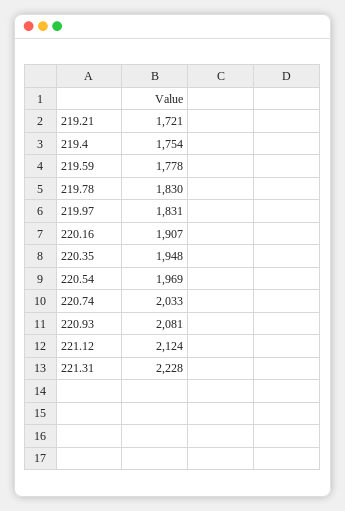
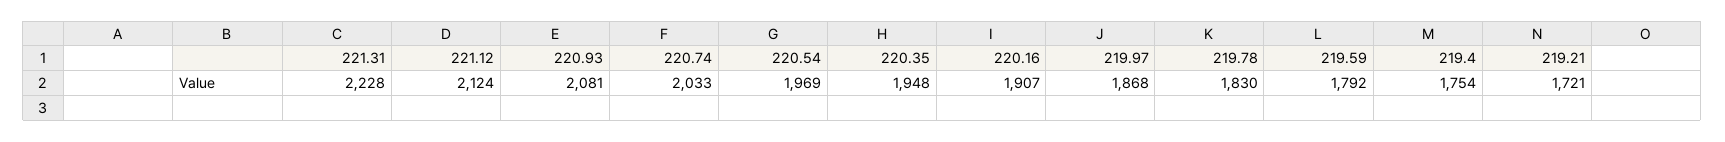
  {
    "219.21": 1721,
    "219.4": 1754,
-   "219.59": 1778,
+   "219.59": 1792,
    "219.78": 1830,
-   "219.97": 1831,
+   "219.97": 1868,
    "220.16": 1907,
    "220.35": 1948,
    "220.54": 1969,
    "220.74": 2033,
    "220.93": 2081,
    "221.12": 2124,
    "221.31": 2228
  }

